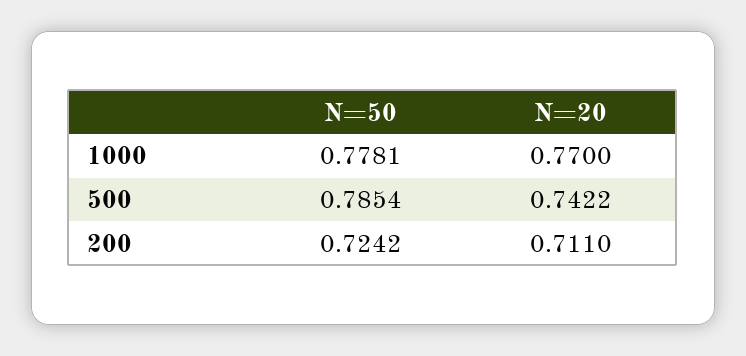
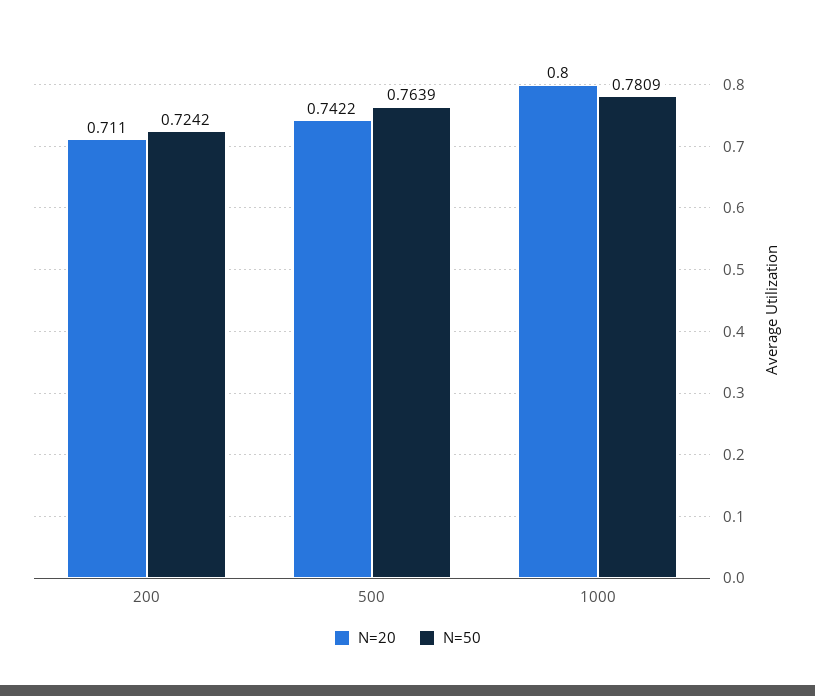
  {
    "N=50": {
-     "1000": 0.7781,
+     "1000": 0.7809,
-     "500": 0.7854,
+     "500": 0.7639,
      "200": 0.7242
    },
    "N=20": {
-     "1000": 0.77,
+     "1000": 0.8,
      "500": 0.7422,
      "200": 0.711
    }
  }

